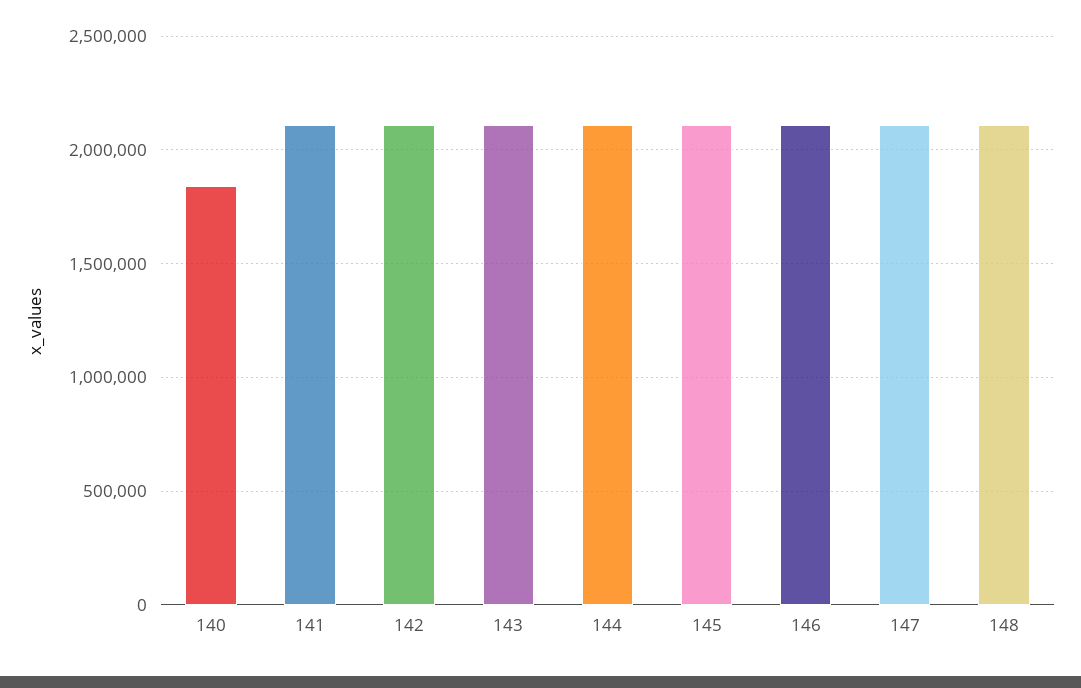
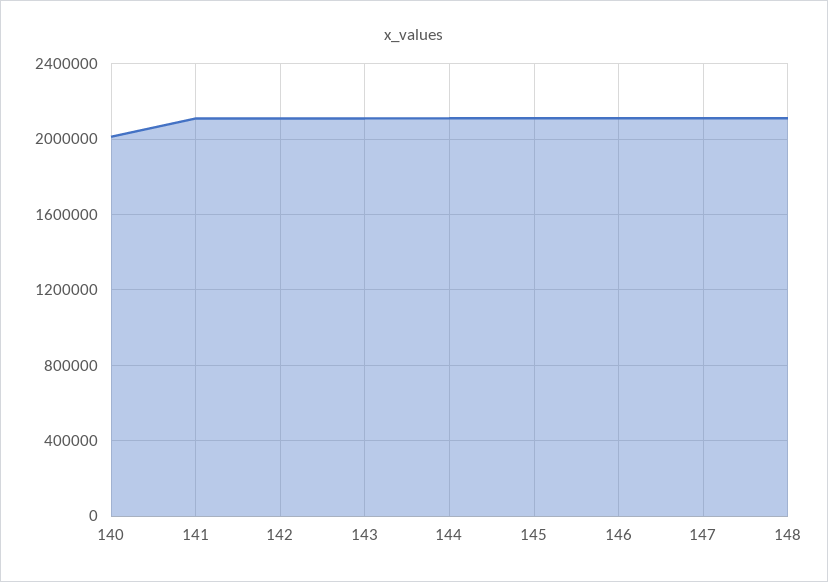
  {
-   "140": 1850000,
+   "140": 2000000,
    "141": 2100000,
    "142": 2100000,
    "143": 2100000,
    "144": 2100000,
    "145": 2100000,
    "146": 2100000,
    "147": 2100000,
    "148": 2100000
  }

